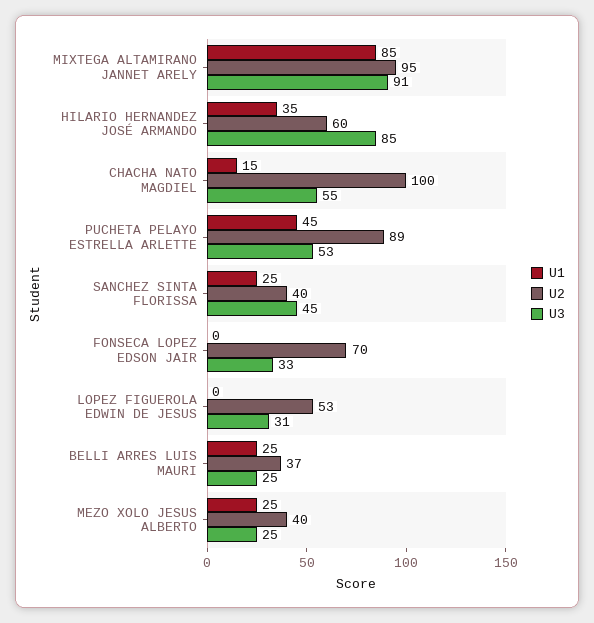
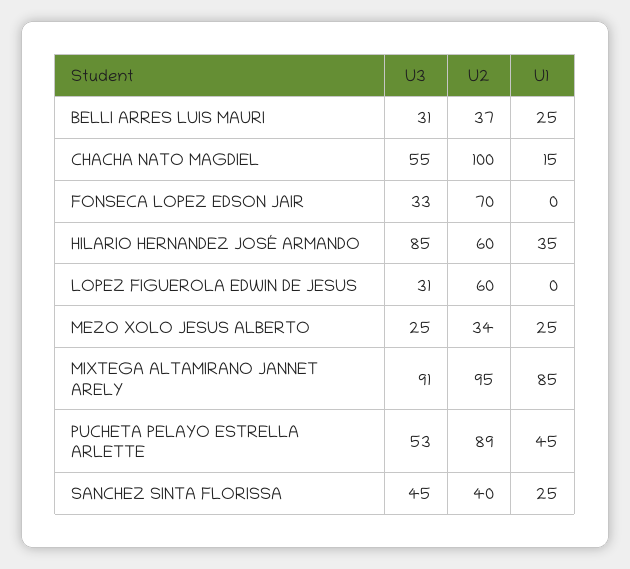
  {
    "U1": {
      "MIXTEGA ALTAMIRANO JANNET ARELY": 85,
      "HILARIO HERNANDEZ JOSÉ ARMANDO": 35,
      "CHACHA NATO MAGDIEL": 15,
      "PUCHETA PELAYO ESTRELLA ARLETTE": 45,
      "SANCHEZ SINTA FLORISSA": 25,
      "FONSECA LOPEZ EDSON JAIR": 0,
      "LOPEZ FIGUEROLA EDWIN DE JESUS": 0,
      "BELLI ARRES LUIS MAURI": 25,
      "MEZO XOLO JESUS ALBERTO": 25
    },
    "U2": {
      "MIXTEGA ALTAMIRANO JANNET ARELY": 95,
      "HILARIO HERNANDEZ JOSÉ ARMANDO": 60,
      "CHACHA NATO MAGDIEL": 100,
      "PUCHETA PELAYO ESTRELLA ARLETTE": 89,
      "SANCHEZ SINTA FLORISSA": 40,
      "FONSECA LOPEZ EDSON JAIR": 70,
-     "LOPEZ FIGUEROLA EDWIN DE JESUS": 53,
+     "LOPEZ FIGUEROLA EDWIN DE JESUS": 60,
      "BELLI ARRES LUIS MAURI": 37,
-     "MEZO XOLO JESUS ALBERTO": 40
+     "MEZO XOLO JESUS ALBERTO": 34
    },
    "U3": {
      "MIXTEGA ALTAMIRANO JANNET ARELY": 91,
      "HILARIO HERNANDEZ JOSÉ ARMANDO": 85,
      "CHACHA NATO MAGDIEL": 55,
      "PUCHETA PELAYO ESTRELLA ARLETTE": 53,
      "SANCHEZ SINTA FLORISSA": 45,
      "FONSECA LOPEZ EDSON JAIR": 33,
      "LOPEZ FIGUEROLA EDWIN DE JESUS": 31,
-     "BELLI ARRES LUIS MAURI": 25,
+     "BELLI ARRES LUIS MAURI": 31,
      "MEZO XOLO JESUS ALBERTO": 25
    }
  }

